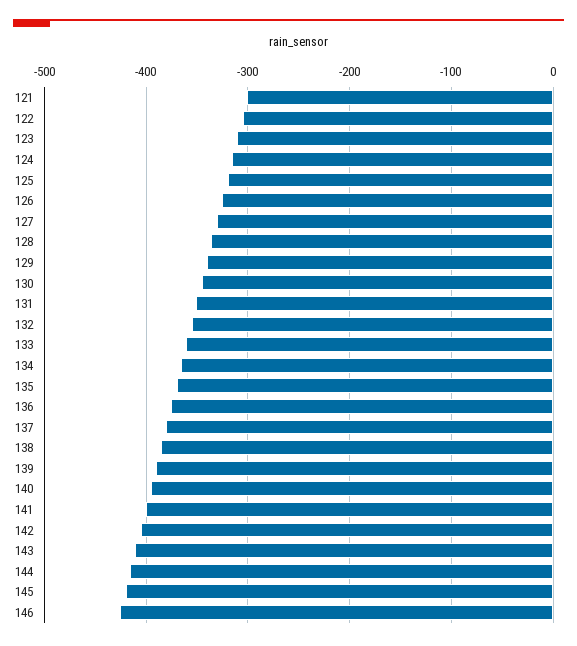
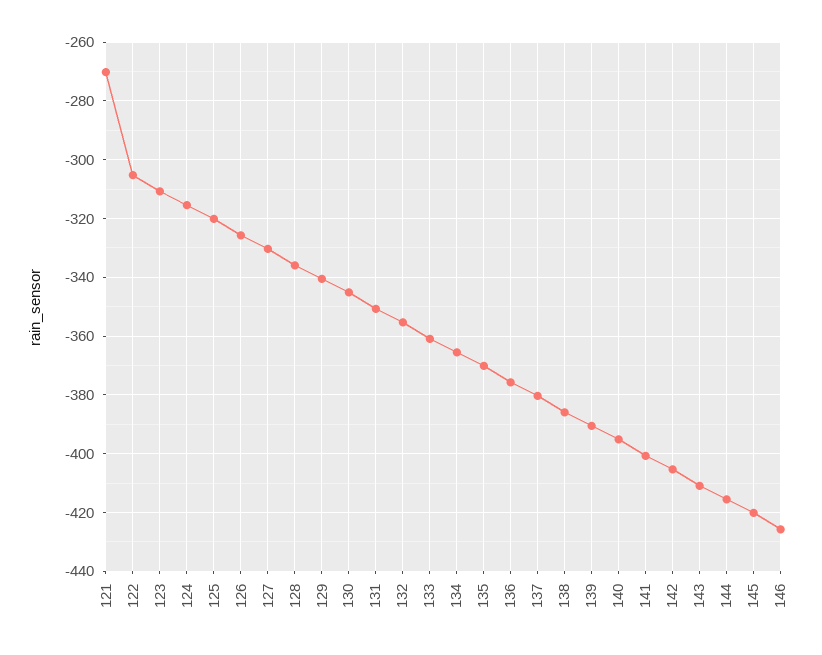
  {
-   "121": -300,
+   "121": -270,
    "122": -305,
    "123": -310,
    "124": -315,
    "125": -320,
    "126": -325,
    "127": -330,
    "128": -335,
    "129": -340,
    "130": -345,
    "131": -350,
    "132": -355,
    "133": -360,
    "134": -365,
    "135": -370,
    "136": -375,
    "137": -380,
    "138": -385,
    "139": -390,
    "140": -395,
    "141": -400,
    "142": -405,
    "143": -410,
    "144": -415,
    "145": -420,
    "146": -425
  }

